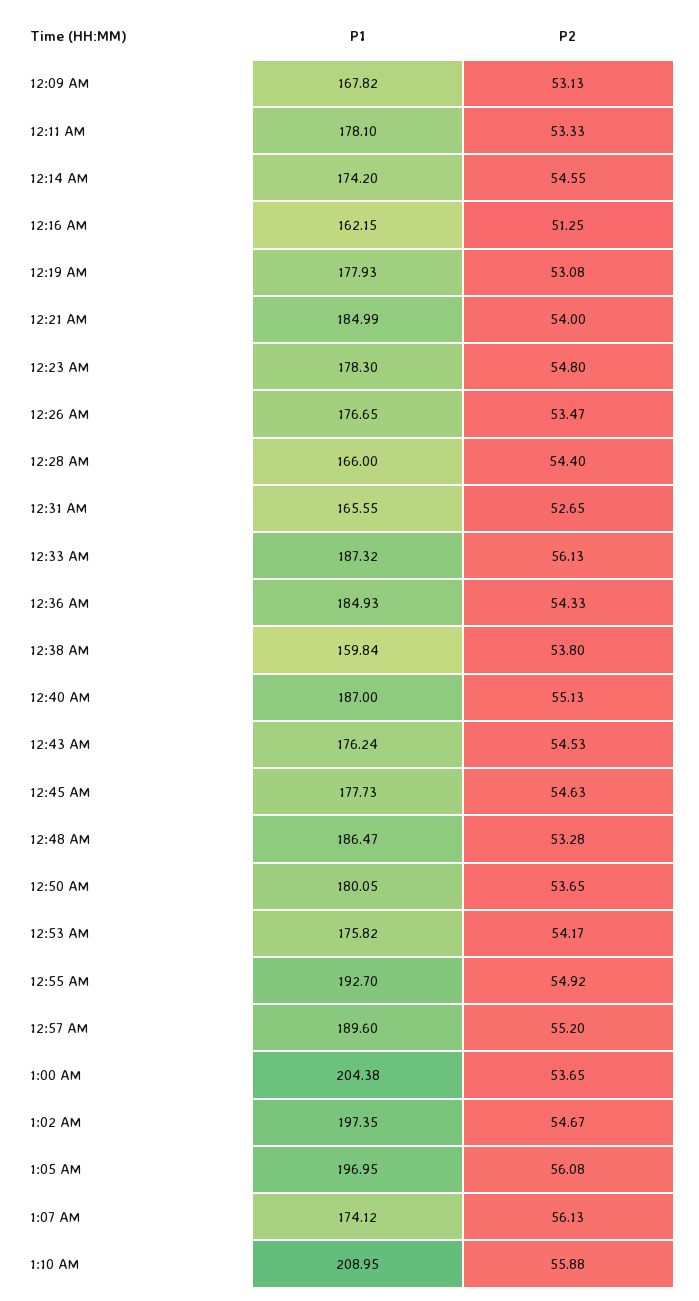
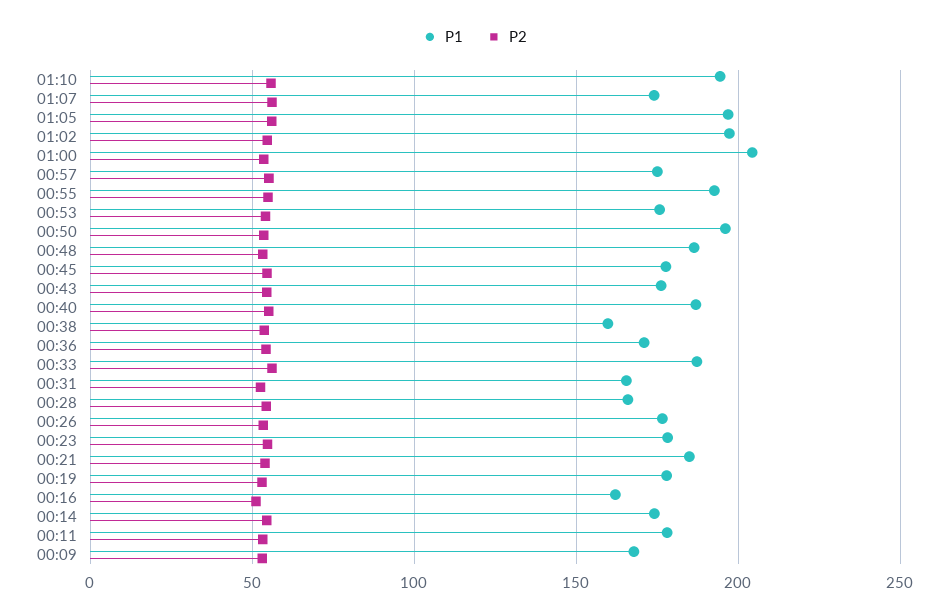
  {
    "P1": {
      "12:09 AM": 167.82,
      "12:11 AM": 178.1,
      "12:14 AM": 174.2,
      "12:16 AM": 162.15,
      "12:19 AM": 177.93,
      "12:21 AM": 184.99,
      "12:23 AM": 178.3,
      "12:26 AM": 176.65,
      "12:28 AM": 166,
      "12:31 AM": 165.55,
      "12:33 AM": 187.32,
-     "12:36 AM": 184.93,
+     "12:36 AM": 170,
      "12:38 AM": 159.84,
      "12:40 AM": 187,
      "12:43 AM": 176.24,
      "12:45 AM": 177.73,
      "12:48 AM": 186.47,
-     "12:50 AM": 180.05,
+     "12:50 AM": 195,
      "12:53 AM": 175.82,
      "12:55 AM": 192.7,
-     "12:57 AM": 189.6,
+     "12:57 AM": 175,
      "1:00 AM": 204.38,
      "1:02 AM": 197.35,
      "1:05 AM": 196.95,
      "1:07 AM": 174.12,
-     "1:10 AM": 208.95
+     "1:10 AM": 195
    },
    "P2": {
      "12:09 AM": 53.13,
      "12:11 AM": 53.33,
      "12:14 AM": 54.55,
      "12:16 AM": 51.25,
      "12:19 AM": 53.08,
      "12:21 AM": 54,
      "12:23 AM": 54.8,
      "12:26 AM": 53.47,
      "12:28 AM": 54.4,
      "12:31 AM": 52.65,
      "12:33 AM": 56.13,
      "12:36 AM": 54.33,
      "12:38 AM": 53.8,
      "12:40 AM": 55.13,
      "12:43 AM": 54.53,
      "12:45 AM": 54.63,
      "12:48 AM": 53.28,
      "12:50 AM": 53.65,
      "12:53 AM": 54.17,
      "12:55 AM": 54.92,
      "12:57 AM": 55.2,
      "1:00 AM": 53.65,
      "1:02 AM": 54.67,
      "1:05 AM": 56.08,
      "1:07 AM": 56.13,
      "1:10 AM": 55.88
    }
  }

